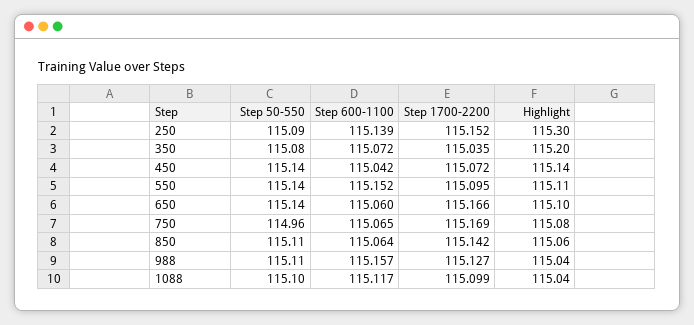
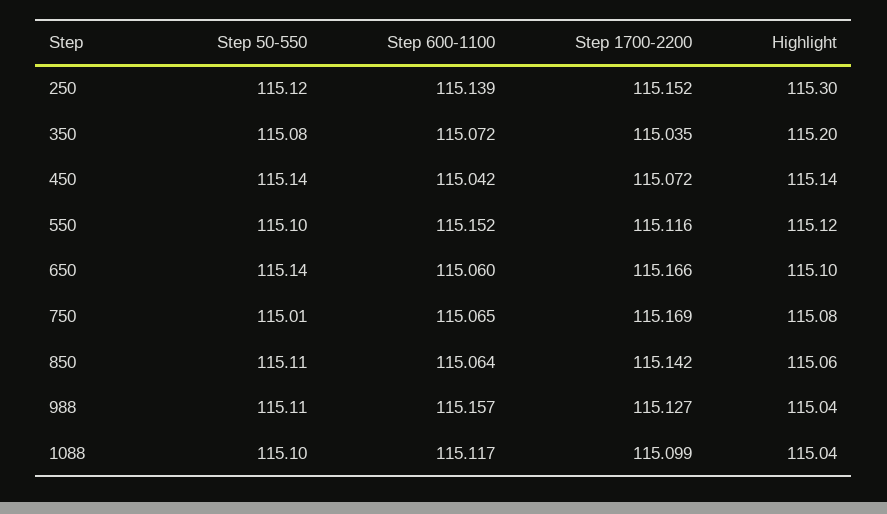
  {
    "Step 50-550": {
-     "250": 115.09,
+     "250": 115.12,
      "350": 115.08,
      "450": 115.14,
-     "550": 115.14,
+     "550": 115.1,
      "650": 115.14,
-     "750": 114.96,
+     "750": 115.01,
      "850": 115.11,
      "988": 115.11,
      "1088": 115.1
    },
    "Step 600-1100": {
      "250": 115.139,
      "350": 115.072,
      "450": 115.042,
      "550": 115.152,
      "650": 115.06,
      "750": 115.065,
      "850": 115.064,
      "988": 115.157,
      "1088": 115.117
    },
    "Step 1700-2200": {
      "250": 115.152,
      "350": 115.035,
      "450": 115.072,
-     "550": 115.095,
+     "550": 115.116,
      "650": 115.166,
      "750": 115.169,
      "850": 115.142,
      "988": 115.127,
      "1088": 115.099
    },
    "Highlight": {
      "250": 115.3,
      "350": 115.2,
      "450": 115.14,
-     "550": 115.11,
+     "550": 115.12,
      "650": 115.1,
      "750": 115.08,
      "850": 115.06,
      "988": 115.04,
      "1088": 115.04
    }
  }

